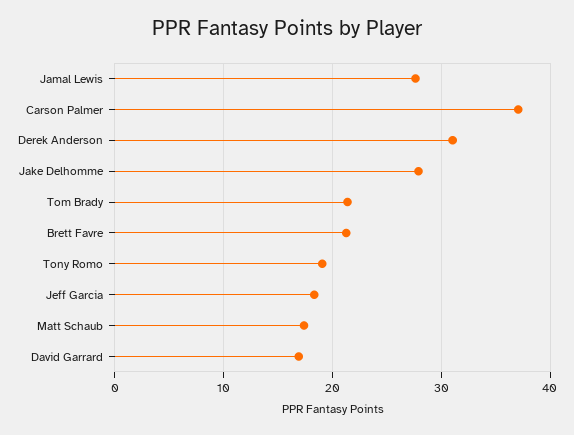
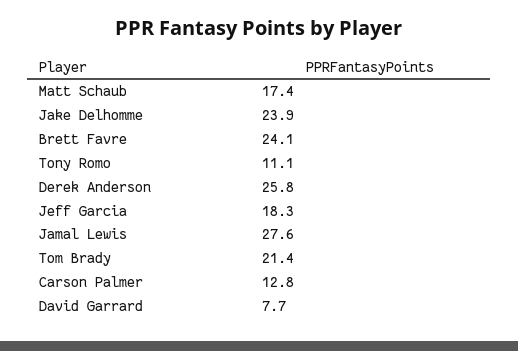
  {
    "Jamal Lewis": 27.6,
-   "Carson Palmer": 37,
+   "Carson Palmer": 12.8,
-   "Derek Anderson": 31,
+   "Derek Anderson": 25.8,
-   "Jake Delhomme": 28,
+   "Jake Delhomme": 23.9,
    "Tom Brady": 21.4,
-   "Brett Favre": 21,
+   "Brett Favre": 24.1,
-   "Tony Romo": 19,
+   "Tony Romo": 11.1,
    "Jeff Garcia": 18.3,
    "Matt Schaub": 17.4,
-   "David Garrard": 17
+   "David Garrard": 7.7
  }

